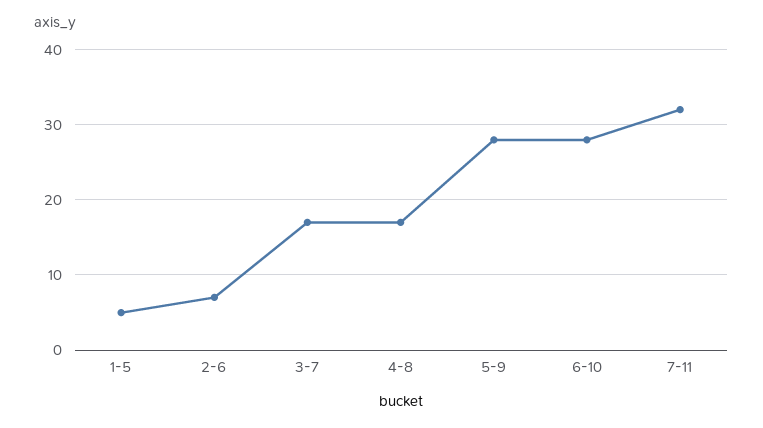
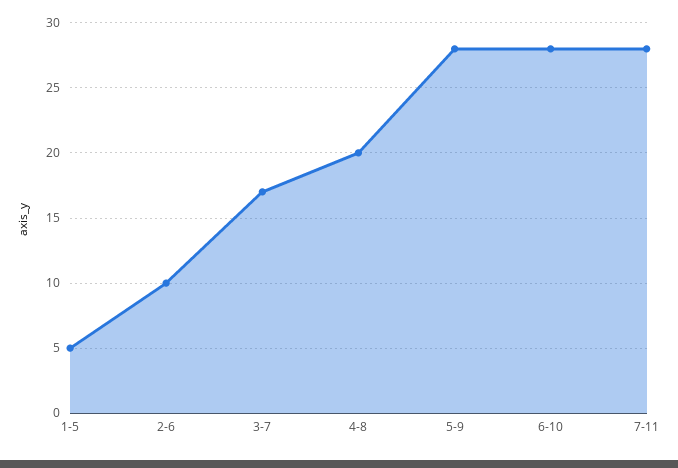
  {
    "1-5": 5,
-   "2-6": 7,
+   "2-6": 10,
    "3-7": 17,
-   "4-8": 17,
+   "4-8": 20,
    "5-9": 28,
    "6-10": 28,
-   "7-11": 32
+   "7-11": 28
  }

